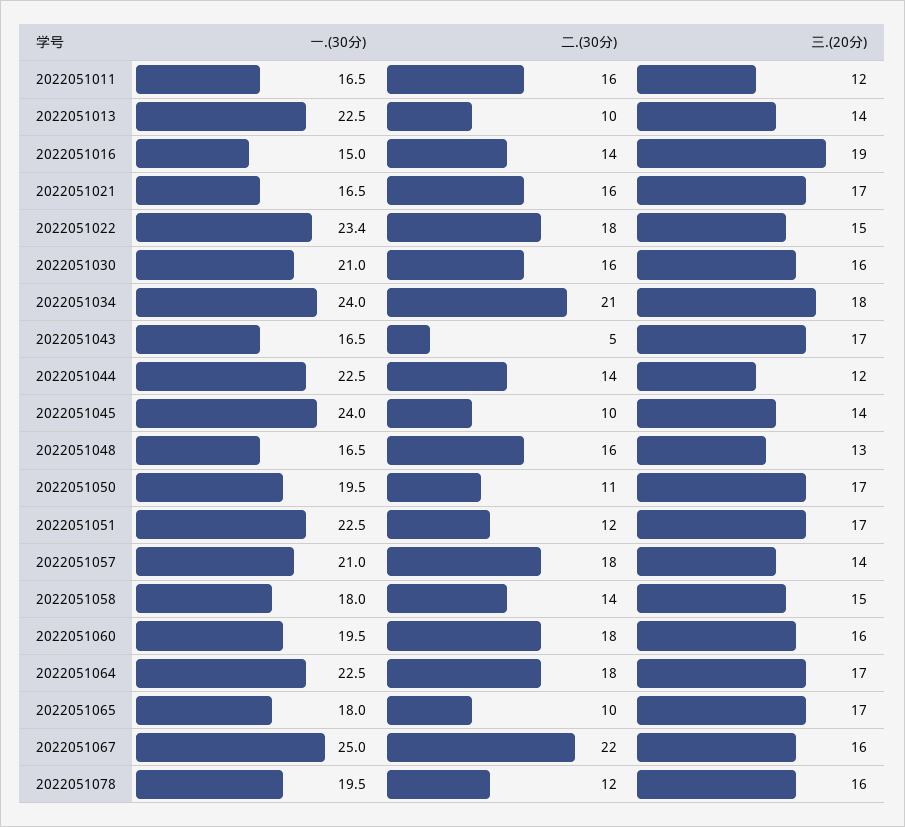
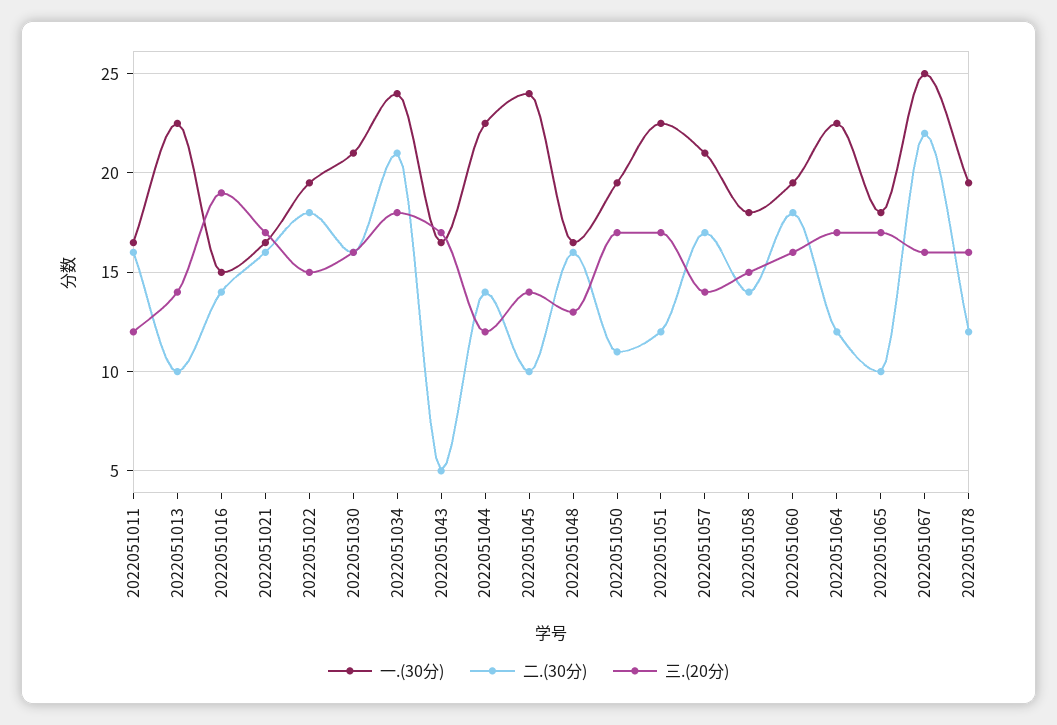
  {
    "一.(30分)": {
      "2022051011": 16.5,
      "2022051013": 22.5,
      "2022051016": 15,
      "2022051021": 16.5,
-     "2022051022": 23.4,
+     "2022051022": 19.5,
      "2022051030": 21,
      "2022051034": 24,
      "2022051043": 16.5,
      "2022051044": 22.5,
      "2022051045": 24,
      "2022051048": 16.5,
      "2022051050": 19.5,
      "2022051051": 22.5,
      "2022051057": 21,
      "2022051058": 18,
      "2022051060": 19.5,
      "2022051064": 22.5,
      "2022051065": 18,
      "2022051067": 25,
      "2022051078": 19.5
    },
    "二.(30分)": {
      "2022051011": 16,
      "2022051013": 10,
      "2022051016": 14,
      "2022051021": 16,
      "2022051022": 18,
      "2022051030": 16,
      "2022051034": 21,
      "2022051043": 5,
      "2022051044": 14,
      "2022051045": 10,
      "2022051048": 16,
      "2022051050": 11,
      "2022051051": 12,
-     "2022051057": 18,
+     "2022051057": 17,
      "2022051058": 14,
      "2022051060": 18,
-     "2022051064": 18,
+     "2022051064": 12,
      "2022051065": 10,
      "2022051067": 22,
      "2022051078": 12
    },
    "三.(20分)": {
      "2022051011": 12,
      "2022051013": 14,
      "2022051016": 19,
      "2022051021": 17,
      "2022051022": 15,
      "2022051030": 16,
      "2022051034": 18,
      "2022051043": 17,
      "2022051044": 12,
      "2022051045": 14,
      "2022051048": 13,
      "2022051050": 17,
      "2022051051": 17,
      "2022051057": 14,
      "2022051058": 15,
      "2022051060": 16,
      "2022051064": 17,
      "2022051065": 17,
      "2022051067": 16,
      "2022051078": 16
    }
  }

